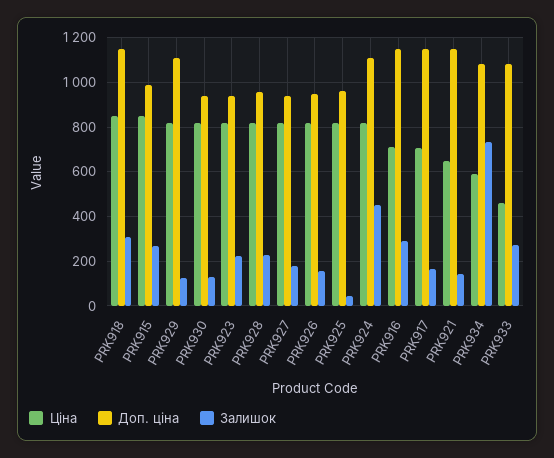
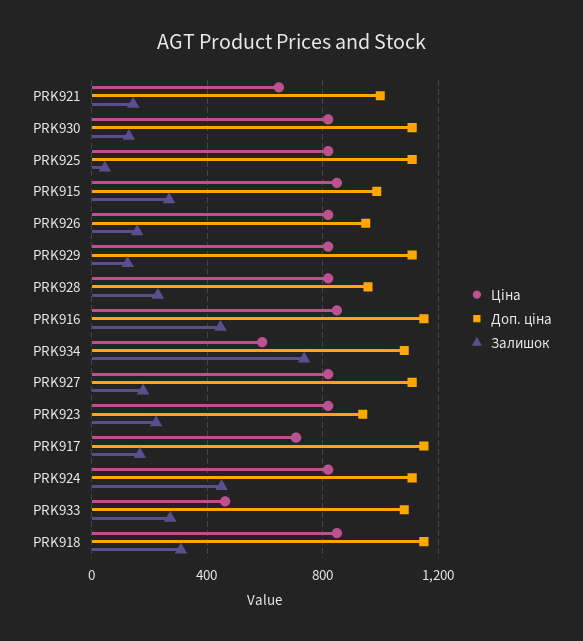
  {
    "Ціна": {
      "PRK918": 850,
      "PRK915": 850,
      "PRK929": 800,
      "PRK930": 800,
      "PRK923": 800,
      "PRK928": 800,
      "PRK927": 800,
      "PRK926": 800,
      "PRK925": 800,
      "PRK924": 800,
-     "PRK916": 700,
+     "PRK916": 850,
      "PRK917": 700,
      "PRK921": 650,
      "PRK934": 600,
      "PRK933": 450
    },
    "Доп. ціна": {
      "PRK918": 1150,
      "PRK915": 1000,
      "PRK929": 1100,
-     "PRK930": 950,
+     "PRK930": 1100,
      "PRK923": 950,
      "PRK928": 950,
-     "PRK927": 950,
+     "PRK927": 1100,
      "PRK926": 950,
-     "PRK925": 950,
+     "PRK925": 1100,
      "PRK924": 1100,
      "PRK916": 1150,
      "PRK917": 1150,
-     "PRK921": 1150,
+     "PRK921": 1000,
      "PRK934": 1100,
      "PRK933": 1100
    },
    "Залишок": {
      "PRK918": 300,
      "PRK915": 250,
      "PRK929": 150,
      "PRK930": 150,
      "PRK923": 200,
      "PRK928": 250,
      "PRK927": 200,
      "PRK926": 150,
      "PRK925": 50,
      "PRK924": 450,
-     "PRK916": 300,
+     "PRK916": 450,
      "PRK917": 150,
      "PRK921": 150,
      "PRK934": 750,
      "PRK933": 250
    }
  }

